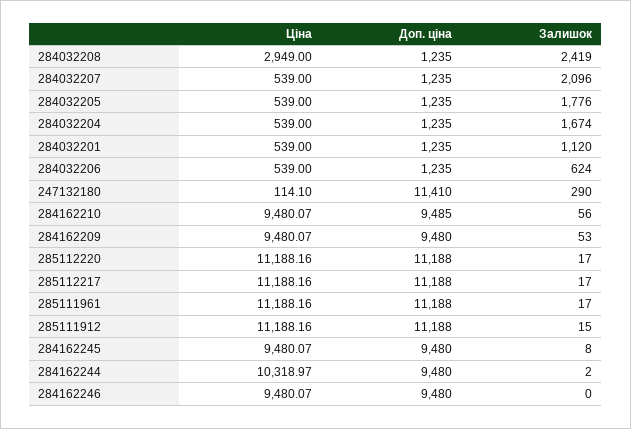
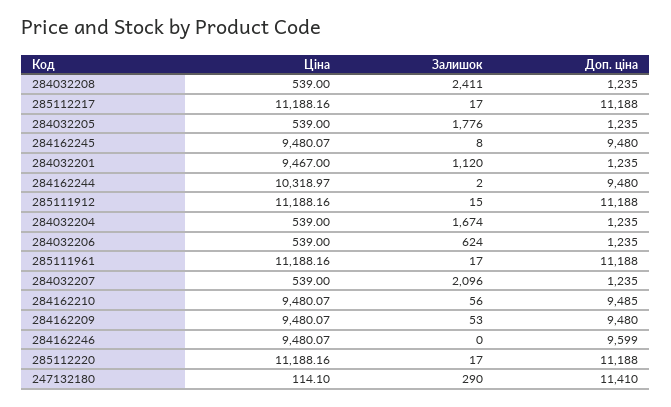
  {
    "Ціна": {
-     "284032208": 2949,
+     "284032208": 539,
      "284032207": 539,
      "284032205": 539,
      "284032204": 539,
-     "284032201": 539,
+     "284032201": 9467,
      "284032206": 539,
      "247132180": 114.1,
      "284162210": 9480.07,
      "284162209": 9480.07,
      "285112220": 11188.16,
      "285112217": 11188.16,
      "285111961": 11188.16,
      "285111912": 11188.16,
      "284162245": 9480.07,
      "284162244": 10318.97,
      "284162246": 9480.07
    },
    "Доп. ціна": {
      "284032208": 1235,
      "284032207": 1235,
      "284032205": 1235,
      "284032204": 1235,
      "284032201": 1235,
      "284032206": 1235,
      "247132180": 11410,
      "284162210": 9485,
      "284162209": 9480,
      "285112220": 11188,
      "285112217": 11188,
      "285111961": 11188,
      "285111912": 11188,
      "284162245": 9480,
      "284162244": 9480,
-     "284162246": 9480
+     "284162246": 9599
    },
    "Залишок": {
-     "284032208": 2419,
+     "284032208": 2411,
      "284032207": 2096,
      "284032205": 1776,
      "284032204": 1674,
      "284032201": 1120,
      "284032206": 624,
      "247132180": 290,
      "284162210": 56,
      "284162209": 53,
      "285112220": 17,
      "285112217": 17,
      "285111961": 17,
      "285111912": 15,
      "284162245": 8,
      "284162244": 2,
      "284162246": 0
    }
  }

